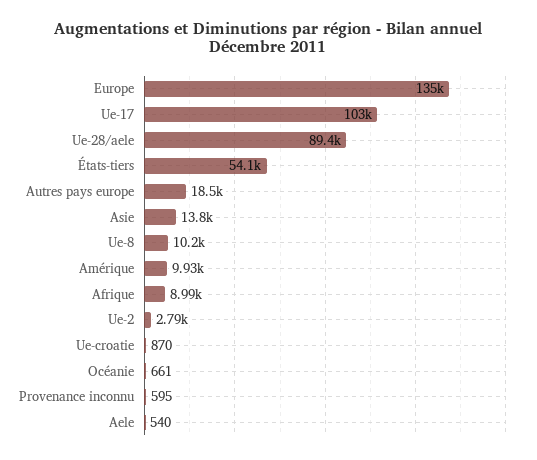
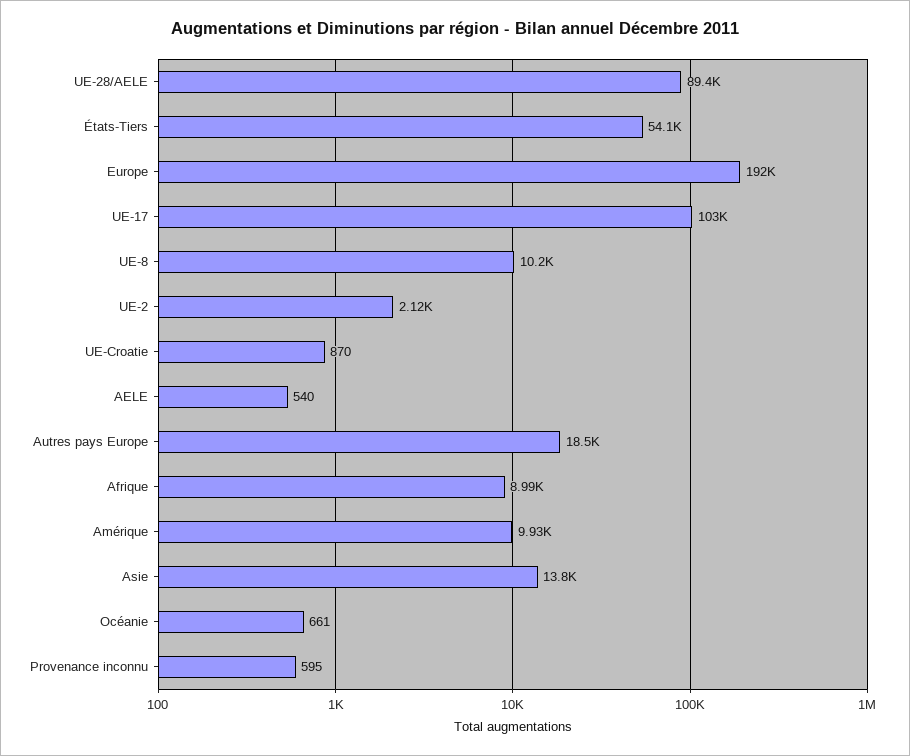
  {
-   "Europe": 135000,
+   "Europe": 192000,
    "Ue-17": 103000,
    "Ue-28/aele": 89400,
    "États-tiers": 54100,
    "Autres pays europe": 18500,
    "Asie": 13800,
    "Ue-8": 10200,
    "Amérique": 9930,
    "Afrique": 8990,
-   "Ue-2": 2790,
+   "Ue-2": 2120,
    "Ue-croatie": 870,
    "Océanie": 661,
    "Provenance inconnu": 595,
    "Aele": 540
  }

